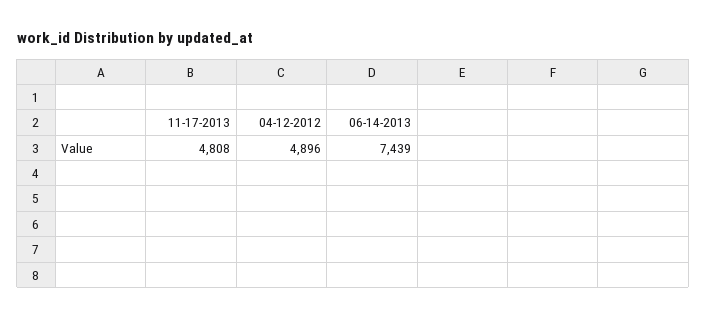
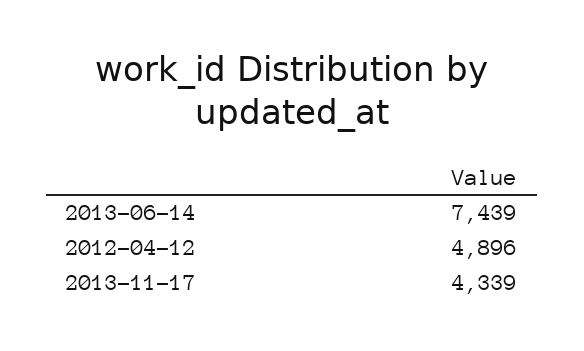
  {
-   "11-17-2013": 4808,
+   "11-17-2013": 4339,
    "04-12-2012": 4896,
    "06-14-2013": 7439
  }

